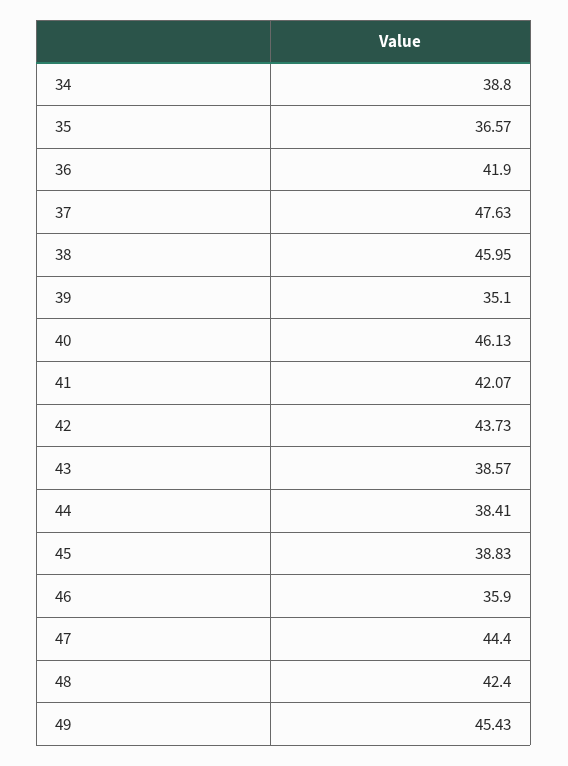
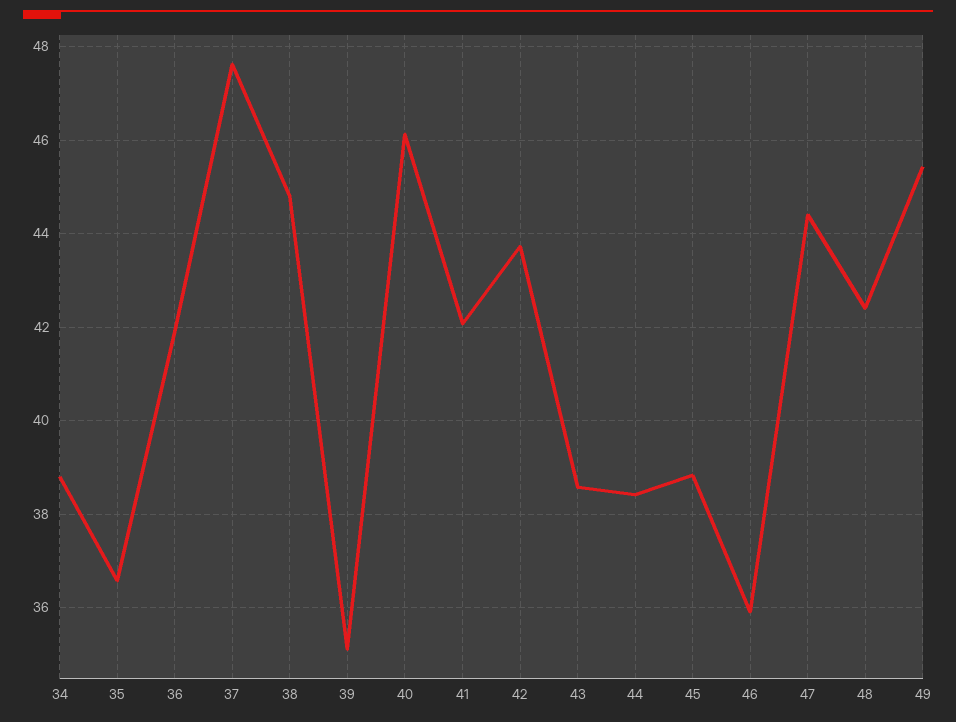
  {
    "34": 38.8,
    "35": 36.57,
    "36": 41.9,
    "37": 47.63,
-   "38": 45.95,
+   "38": 44.8,
    "39": 35.1,
    "40": 46.13,
    "41": 42.07,
    "42": 43.73,
    "43": 38.57,
    "44": 38.41,
    "45": 38.83,
    "46": 35.9,
    "47": 44.4,
    "48": 42.4,
    "49": 45.43
  }

